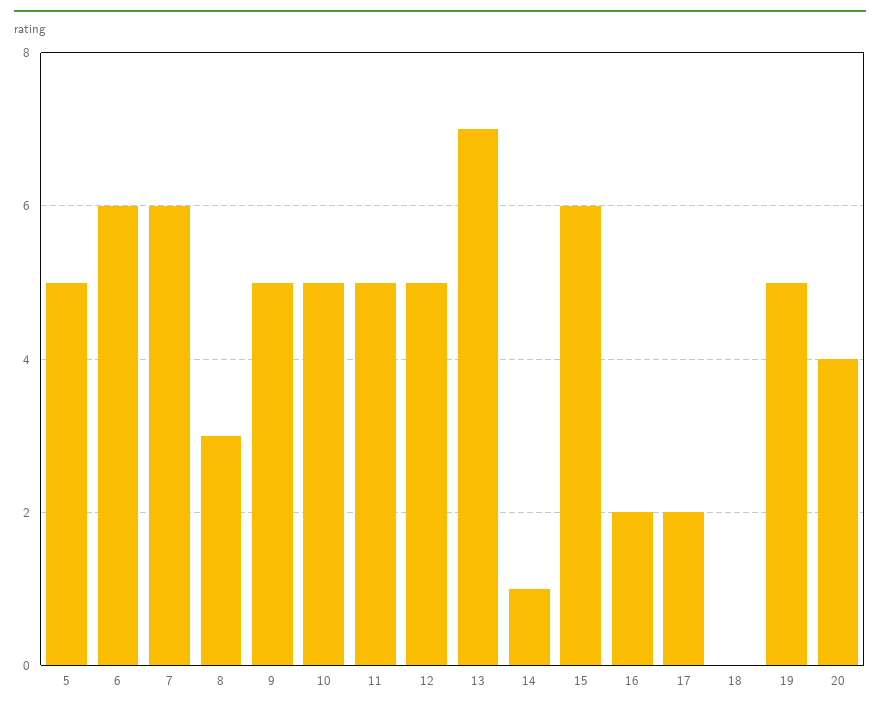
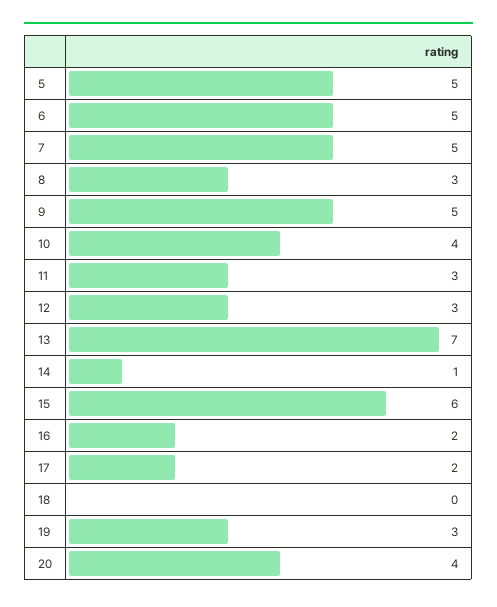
  {
    "5": 5,
-   "6": 6,
+   "6": 5,
-   "7": 6,
+   "7": 5,
    "8": 3,
    "9": 5,
-   "10": 5,
+   "10": 4,
-   "11": 5,
+   "11": 3,
-   "12": 5,
+   "12": 3,
    "13": 7,
    "14": 1,
    "15": 6,
    "16": 2,
    "17": 2,
    "18": 0,
-   "19": 5,
+   "19": 3,
    "20": 4
  }

